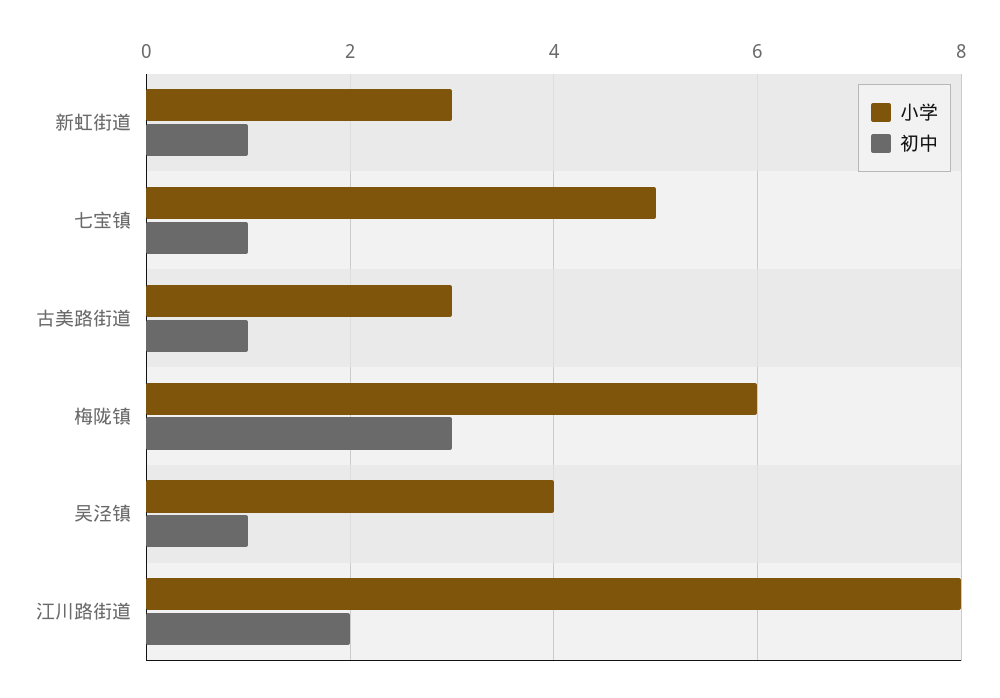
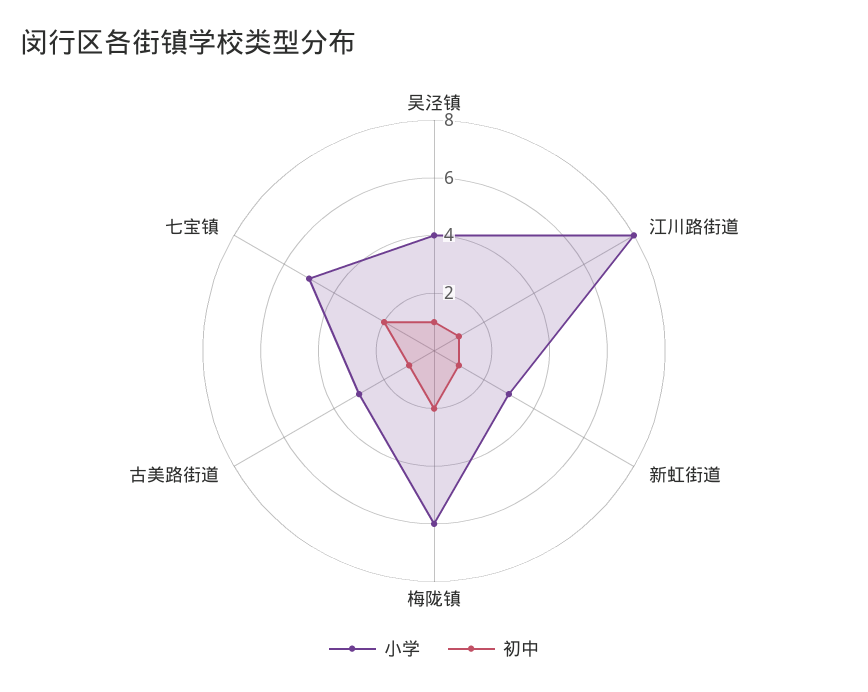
  {
    "小学": {
      "新虹街道": 3,
      "七宝镇": 5,
      "古美路街道": 3,
      "梅陇镇": 6,
      "吴泾镇": 4,
      "江川路街道": 8
    },
    "初中": {
      "新虹街道": 1,
-     "七宝镇": 1,
+     "七宝镇": 2,
      "古美路街道": 1,
-     "梅陇镇": 3,
+     "梅陇镇": 2,
      "吴泾镇": 1,
-     "江川路街道": 2
+     "江川路街道": 1
    }
  }

